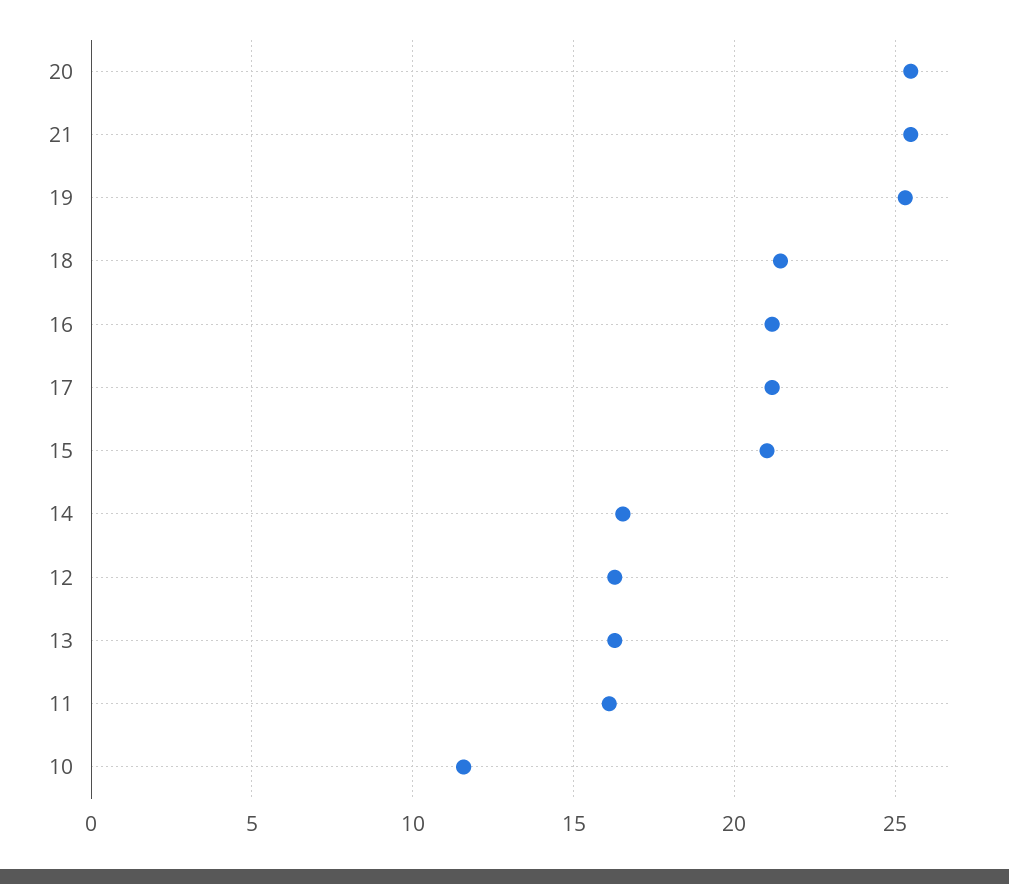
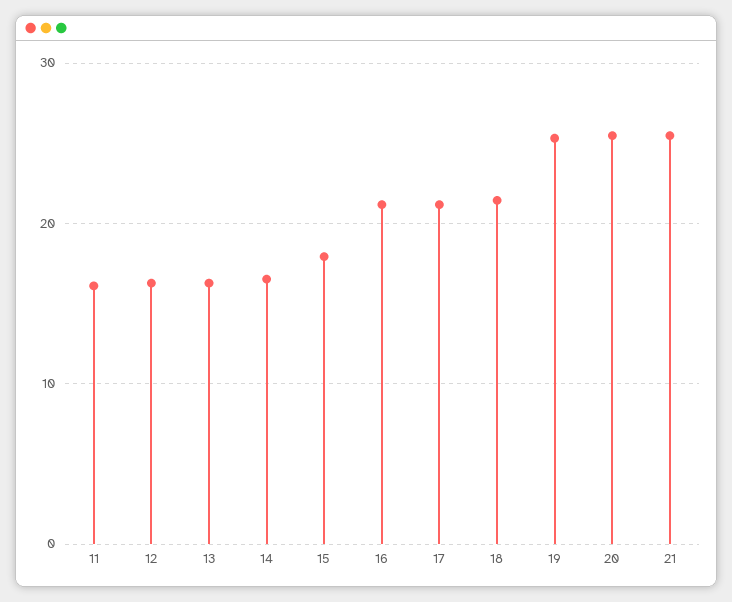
  {
    "20": 25.5,
    "21": 25.5,
    "19": 25.5,
    "18": 21.5,
    "16": 21,
    "17": 21,
-   "15": 21,
+   "15": 18,
    "14": 16.5,
    "12": 16.5,
    "13": 16.5,
-   "11": 16,
+   "11": 16
-   "10": 11.5
  }

